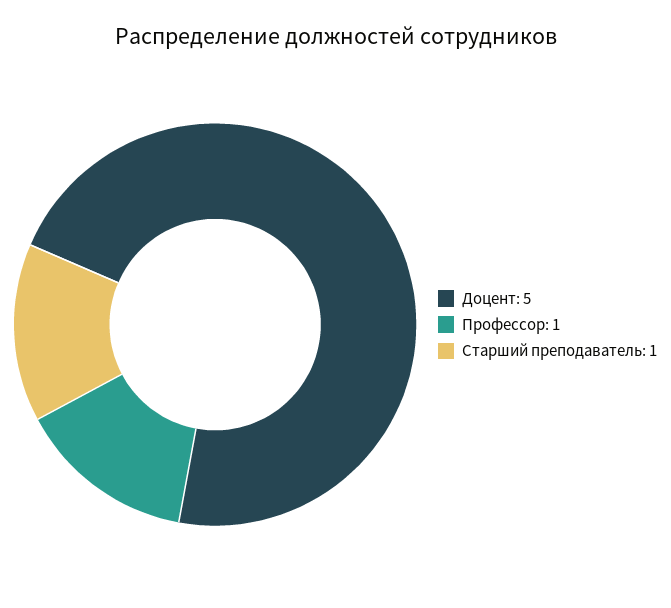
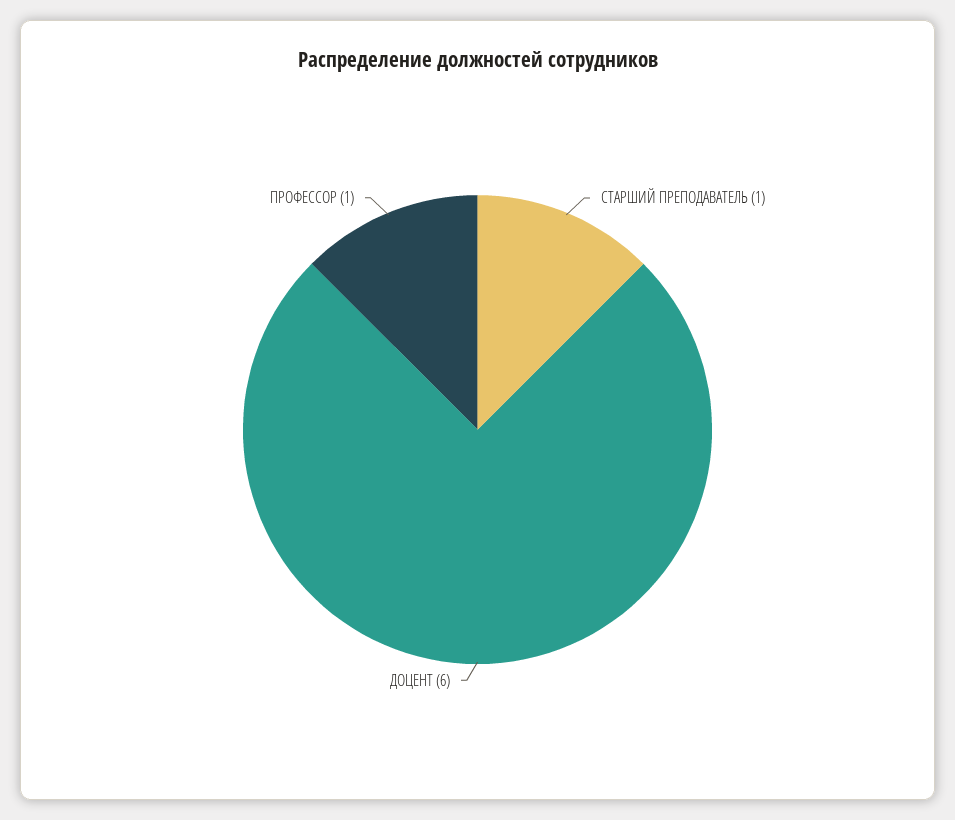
  {
-   "Доцент": 5,
+   "Доцент": 6,
    "Профессор": 1,
    "Старший преподаватель": 1
  }

